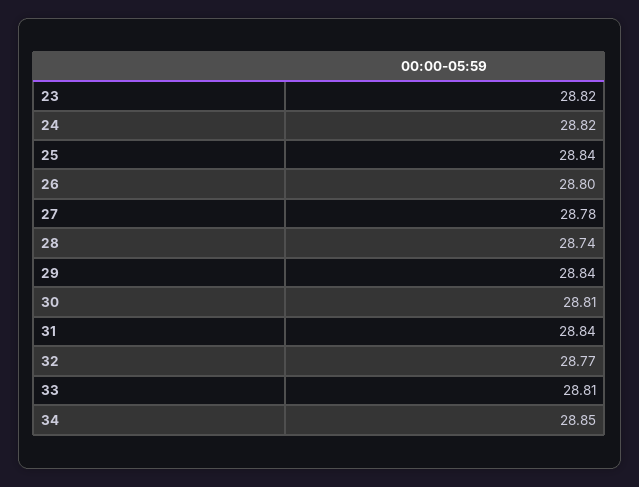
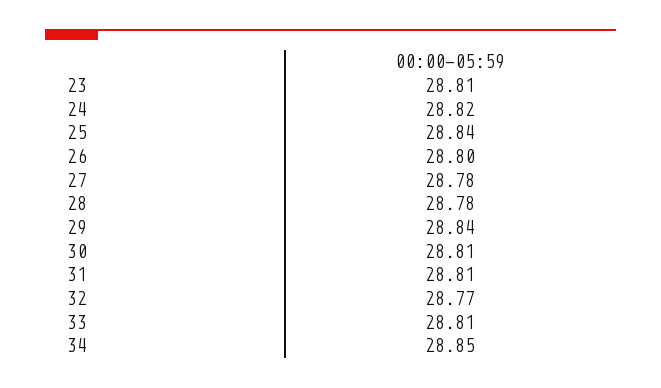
  {
-   "23": 28.82,
+   "23": 28.81,
    "24": 28.82,
    "25": 28.84,
    "26": 28.8,
    "27": 28.78,
-   "28": 28.74,
+   "28": 28.78,
    "29": 28.84,
    "30": 28.81,
-   "31": 28.84,
+   "31": 28.81,
    "32": 28.77,
    "33": 28.81,
    "34": 28.85
  }

